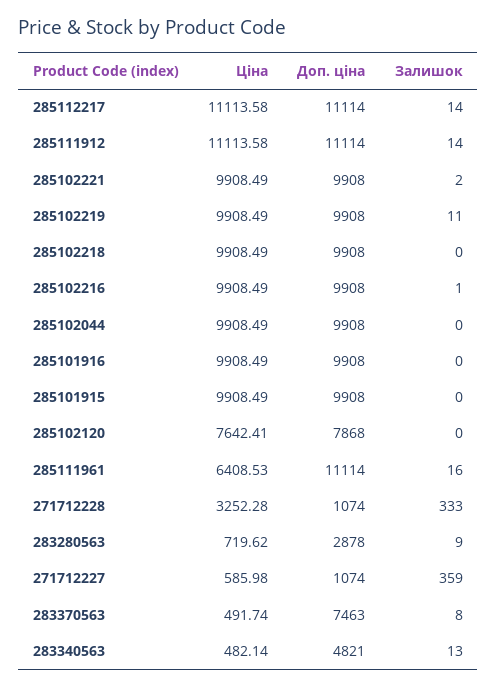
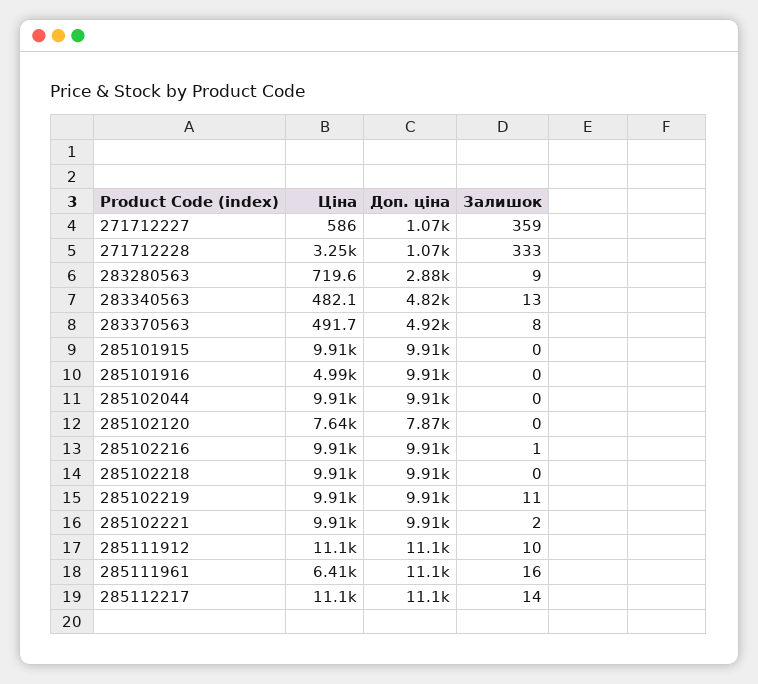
  {
    "Ціна": {
      "285112217": 11113.58,
      "285111912": 11113.58,
      "285102221": 9908.49,
      "285102219": 9908.49,
      "285102218": 9908.49,
      "285102216": 9908.49,
      "285102044": 9908.49,
-     "285101916": 9908.49,
+     "285101916": 4990,
      "285101915": 9908.49,
      "285102120": 7642.41,
      "285111961": 6408.53,
      "271712228": 3252.28,
      "283280563": 719.62,
      "271712227": 585.98,
      "283370563": 491.74,
      "283340563": 482.14
    },
    "Доп. ціна": {
      "285112217": 11114,
      "285111912": 11114,
      "285102221": 9908,
      "285102219": 9908,
      "285102218": 9908,
      "285102216": 9908,
      "285102044": 9908,
      "285101916": 9908,
      "285101915": 9908,
      "285102120": 7868,
      "285111961": 11114,
      "271712228": 1074,
      "283280563": 2878,
      "271712227": 1074,
-     "283370563": 7463,
+     "283370563": 4920,
      "283340563": 4821
    },
    "Залишок": {
      "285112217": 14,
-     "285111912": 14,
+     "285111912": 10,
      "285102221": 2,
      "285102219": 11,
      "285102218": 0,
      "285102216": 1,
      "285102044": 0,
      "285101916": 0,
      "285101915": 0,
      "285102120": 0,
      "285111961": 16,
      "271712228": 333,
      "283280563": 9,
      "271712227": 359,
      "283370563": 8,
      "283340563": 13
    }
  }

